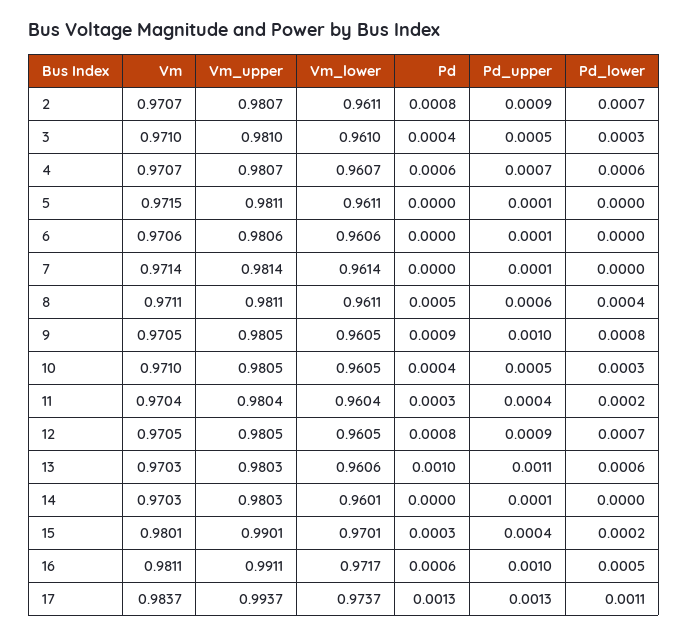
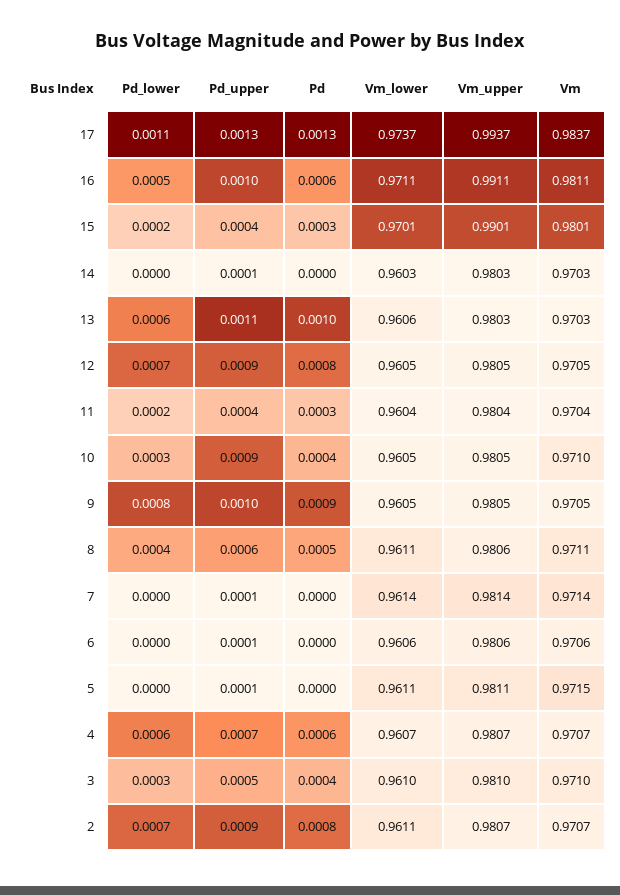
  {
    "Vm": {
      "2": 0.9707,
      "3": 0.971,
      "4": 0.9707,
      "5": 0.9715,
      "6": 0.9706,
      "7": 0.9714,
      "8": 0.9711,
      "9": 0.9705,
      "10": 0.971,
      "11": 0.9704,
      "12": 0.9705,
      "13": 0.9703,
      "14": 0.9703,
      "15": 0.9801,
      "16": 0.9811,
      "17": 0.9837
    },
    "Vm_upper": {
      "2": 0.9807,
      "3": 0.981,
      "4": 0.9807,
      "5": 0.9811,
      "6": 0.9806,
      "7": 0.9814,
-     "8": 0.9811,
+     "8": 0.9806,
      "9": 0.9805,
      "10": 0.9805,
      "11": 0.9804,
      "12": 0.9805,
      "13": 0.9803,
      "14": 0.9803,
      "15": 0.9901,
      "16": 0.9911,
      "17": 0.9937
    },
    "Vm_lower": {
      "2": 0.9611,
      "3": 0.961,
      "4": 0.9607,
      "5": 0.9611,
      "6": 0.9606,
      "7": 0.9614,
      "8": 0.9611,
      "9": 0.9605,
      "10": 0.9605,
      "11": 0.9604,
      "12": 0.9605,
      "13": 0.9606,
-     "14": 0.9601,
+     "14": 0.9603,
      "15": 0.9701,
-     "16": 0.9717,
+     "16": 0.9711,
      "17": 0.9737
    },
    "Pd": {
      "2": 0.0008,
      "3": 0.0004,
      "4": 0.0006,
      "5": 0,
      "6": 0,
      "7": 0,
      "8": 0.0005,
      "9": 0.0009,
      "10": 0.0004,
      "11": 0.0003,
      "12": 0.0008,
      "13": 0.001,
      "14": 0,
      "15": 0.0003,
      "16": 0.0006,
      "17": 0.0013
    },
    "Pd_upper": {
      "2": 0.0009,
      "3": 0.0005,
      "4": 0.0007,
      "5": 0.0001,
      "6": 0.0001,
      "7": 0.0001,
      "8": 0.0006,
      "9": 0.001,
-     "10": 0.0005,
+     "10": 0.0009,
      "11": 0.0004,
      "12": 0.0009,
      "13": 0.0011,
      "14": 0.0001,
      "15": 0.0004,
      "16": 0.001,
      "17": 0.0013
    },
    "Pd_lower": {
      "2": 0.0007,
      "3": 0.0003,
      "4": 0.0006,
      "5": 0,
      "6": 0,
      "7": 0,
      "8": 0.0004,
      "9": 0.0008,
      "10": 0.0003,
      "11": 0.0002,
      "12": 0.0007,
      "13": 0.0006,
      "14": 0,
      "15": 0.0002,
      "16": 0.0005,
      "17": 0.0011
    }
  }

